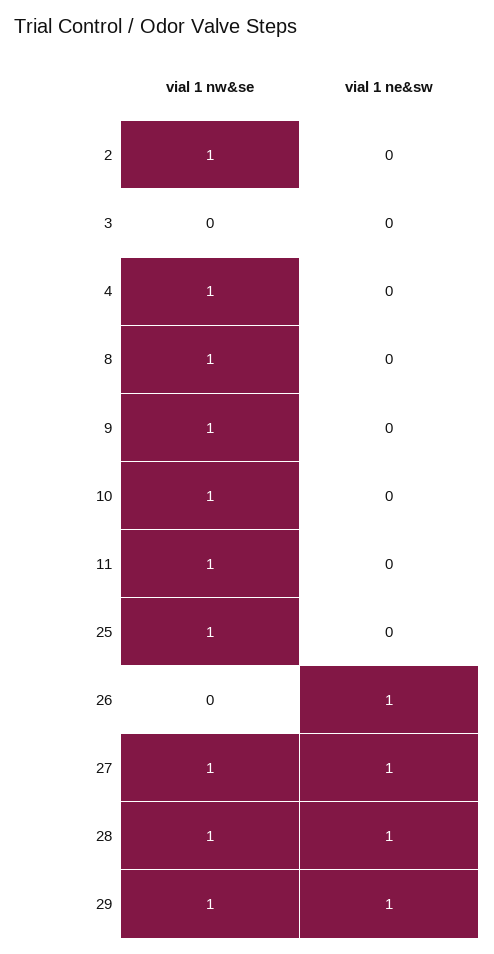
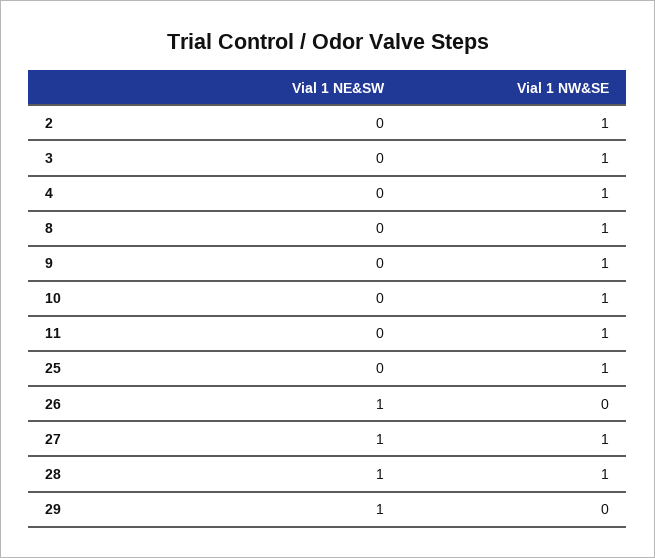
  {
    "vial 1 nw&se": {
      "2": 1,
-     "3": 0,
+     "3": 1,
      "4": 1,
      "8": 1,
      "9": 1,
      "10": 1,
      "11": 1,
      "25": 1,
      "26": 0,
      "27": 1,
      "28": 1,
-     "29": 1
+     "29": 0
    },
    "vial 1 ne&sw": {
      "2": 0,
      "3": 0,
      "4": 0,
      "8": 0,
      "9": 0,
      "10": 0,
      "11": 0,
      "25": 0,
      "26": 1,
      "27": 1,
      "28": 1,
      "29": 1
    }
  }

